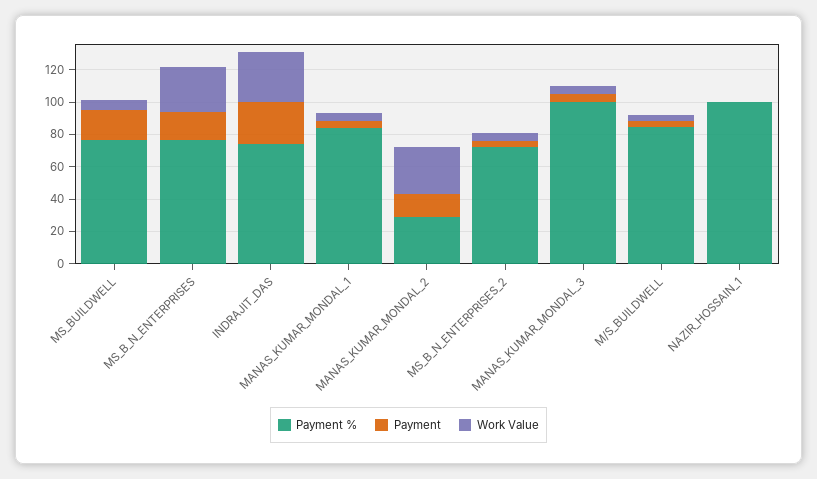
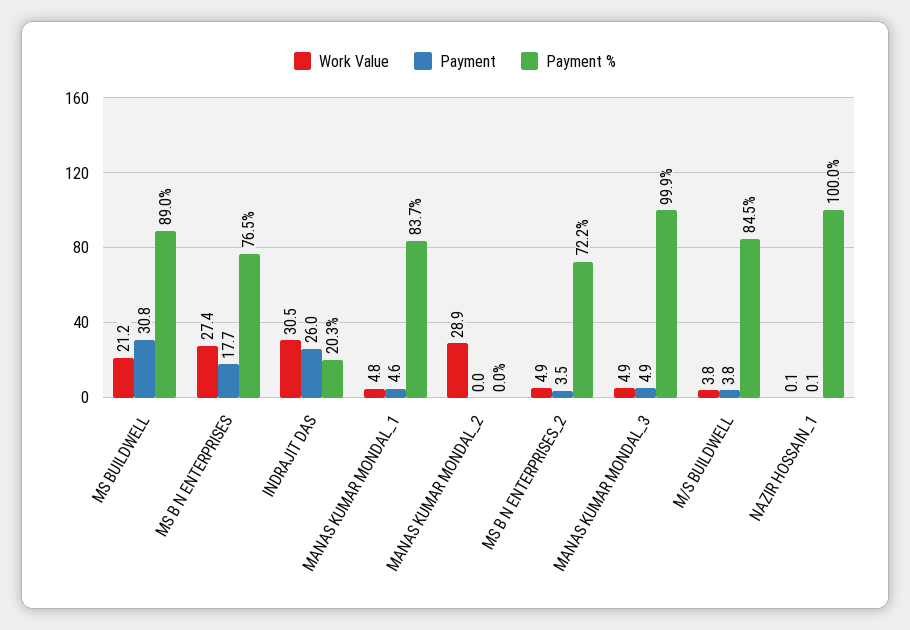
  {
    "Payment %": {
-     "MS_BUILDWELL": 75,
+     "MS_BUILDWELL": 89,
      "MS_B_N_ENTERPRISES": 76.5,
-     "INDRAJIT_DAS": 75,
+     "INDRAJIT_DAS": 20.3,
      "MANAS_KUMAR_MONDAL_1": 83.7,
-     "MANAS_KUMAR_MONDAL_2": 30,
+     "MANAS_KUMAR_MONDAL_2": 0,
      "MS_B_N_ENTERPRISES_2": 72.2,
      "MANAS_KUMAR_MONDAL_3": 99.9,
      "M/S_BUILDWELL": 84.5,
      "NAZIR_HOSSAIN_1": 100
    },
    "Payment": {
-     "MS_BUILDWELL": 20,
+     "MS_BUILDWELL": 30.8,
      "MS_B_N_ENTERPRISES": 17.7,
      "INDRAJIT_DAS": 26,
      "MANAS_KUMAR_MONDAL_1": 4.6,
-     "MANAS_KUMAR_MONDAL_2": 15,
+     "MANAS_KUMAR_MONDAL_2": 0,
      "MS_B_N_ENTERPRISES_2": 3.5,
      "MANAS_KUMAR_MONDAL_3": 4.9,
      "M/S_BUILDWELL": 3.8,
      "NAZIR_HOSSAIN_1": 0.1
    },
    "Work Value": {
-     "MS_BUILDWELL": 5,
+     "MS_BUILDWELL": 21.2,
      "MS_B_N_ENTERPRISES": 27.4,
      "INDRAJIT_DAS": 30.5,
      "MANAS_KUMAR_MONDAL_1": 4.8,
      "MANAS_KUMAR_MONDAL_2": 28.9,
      "MS_B_N_ENTERPRISES_2": 4.9,
      "MANAS_KUMAR_MONDAL_3": 4.9,
      "M/S_BUILDWELL": 3.8,
      "NAZIR_HOSSAIN_1": 0.1
    }
  }

